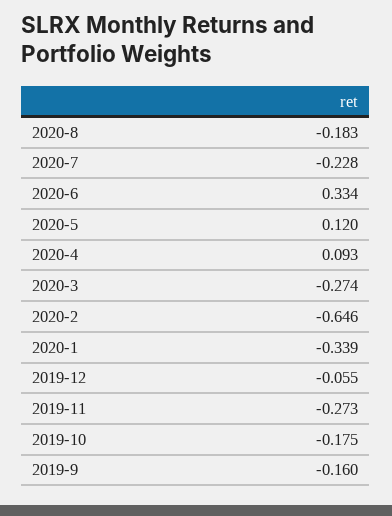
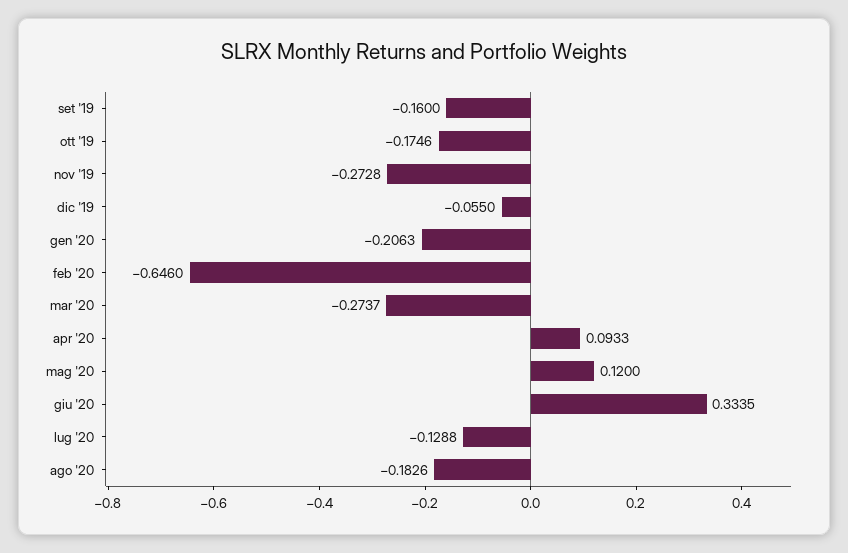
  {
    "2020-8": -0.1826,
-   "2020-7": -0.228,
+   "2020-7": -0.1288,
    "2020-6": 0.3335,
    "2020-5": 0.12,
    "2020-4": 0.0933,
    "2020-3": -0.2737,
    "2020-2": -0.646,
-   "2020-1": -0.339,
+   "2020-1": -0.2063,
    "2019-12": -0.055,
    "2019-11": -0.2728,
    "2019-10": -0.1746,
    "2019-9": -0.16
  }

